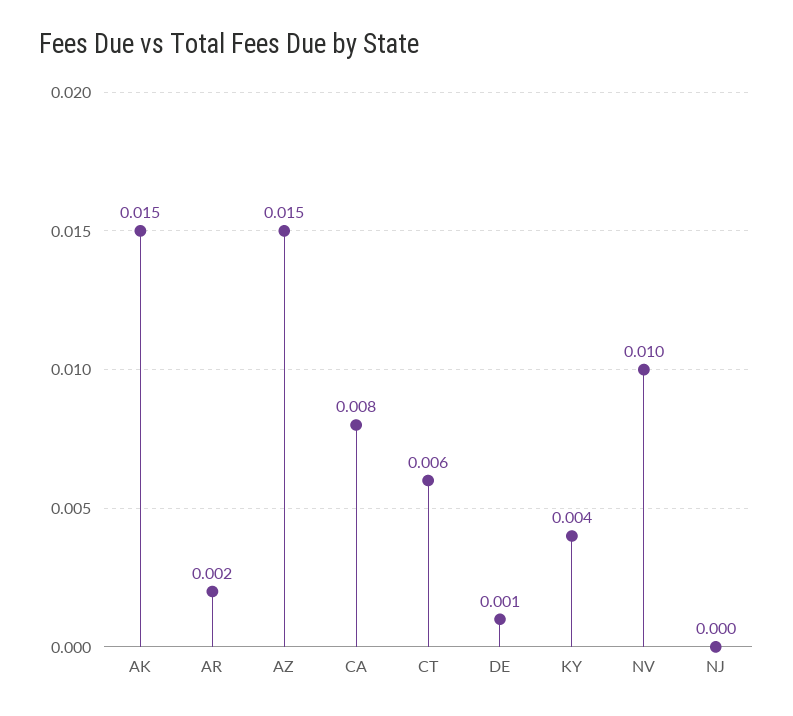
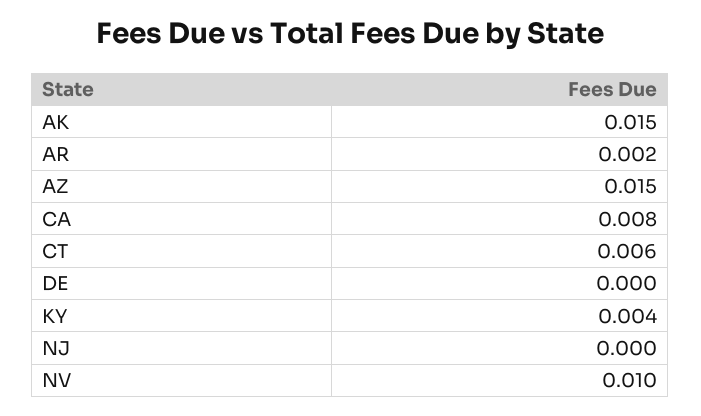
  {
    "AK": 0.015,
    "AR": 0.002,
    "AZ": 0.015,
    "CA": 0.008,
    "CT": 0.006,
-   "DE": 0.001,
+   "DE": 0,
    "KY": 0.004,
    "NV": 0.01,
    "NJ": 0
  }

